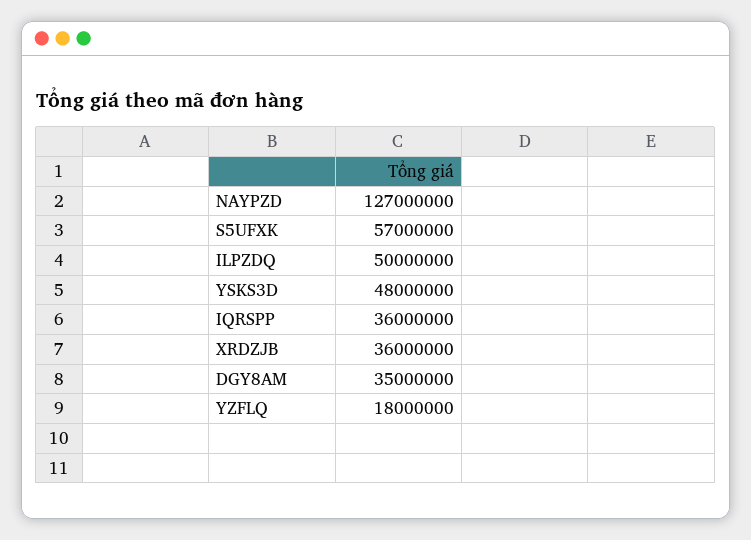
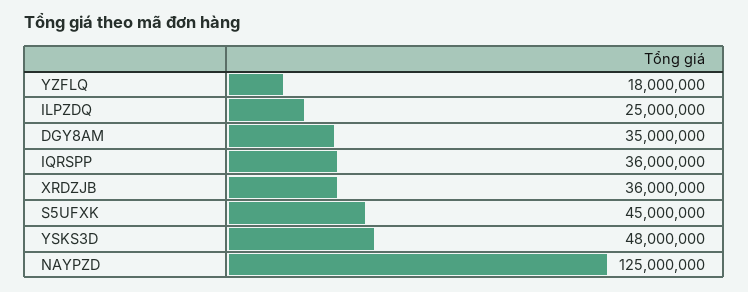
  {
-   "NAYPZD": 127000000,
+   "NAYPZD": 125000000,
-   "S5UFXK": 57000000,
+   "S5UFXK": 45000000,
-   "ILPZDQ": 50000000,
+   "ILPZDQ": 25000000,
    "YSKS3D": 48000000,
    "IQRSPP": 36000000,
    "XRDZJB": 36000000,
    "DGY8AM": 35000000,
    "YZFLQ": 18000000
  }

